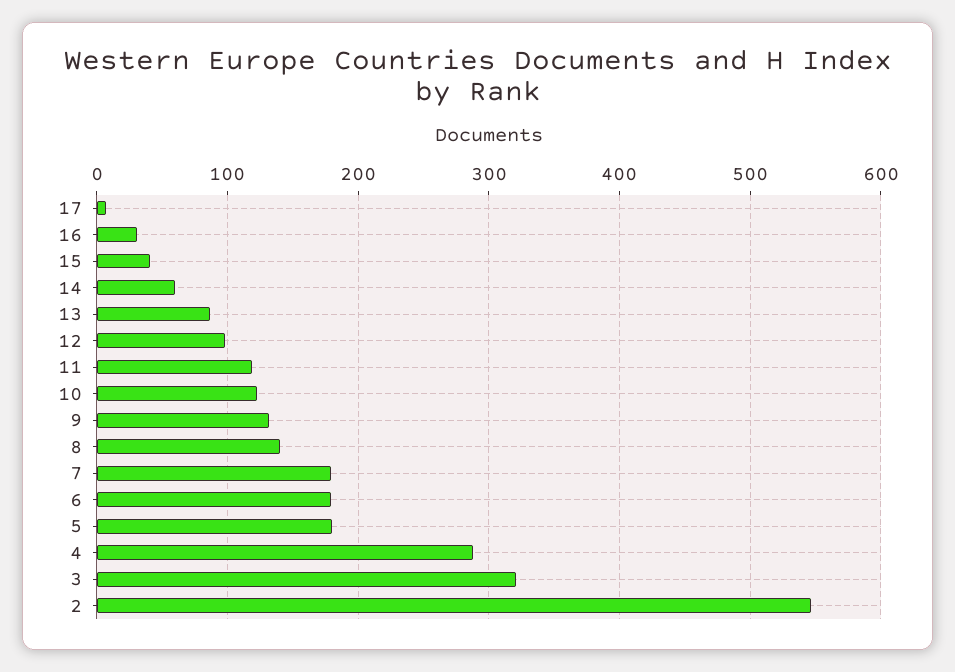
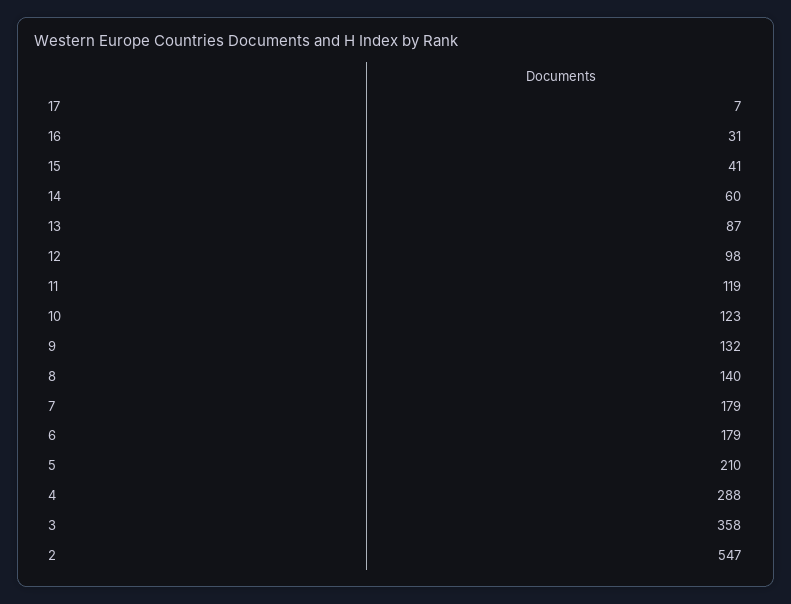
  {
    "17": 7,
    "16": 31,
    "15": 41,
    "14": 60,
    "13": 87,
    "12": 98,
    "11": 119,
    "10": 123,
    "9": 132,
    "8": 140,
    "7": 179,
    "6": 179,
-   "5": 180,
+   "5": 210,
    "4": 288,
-   "3": 320,
+   "3": 358,
    "2": 547
  }

